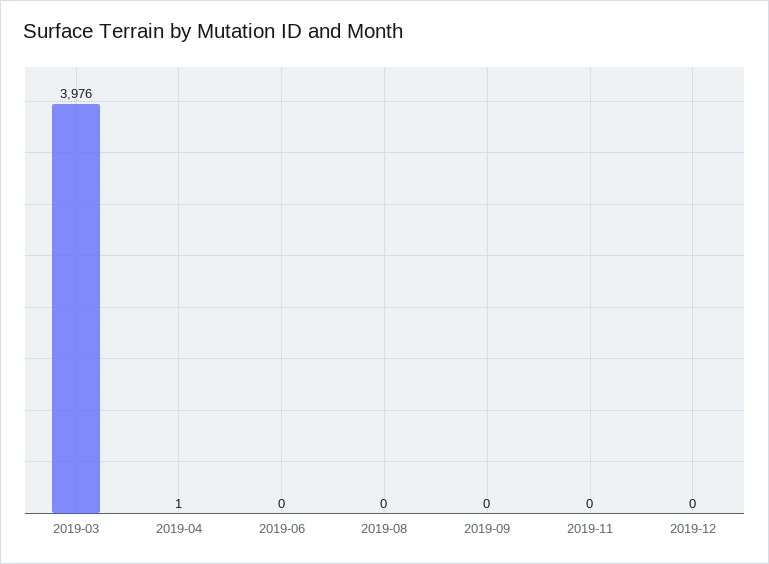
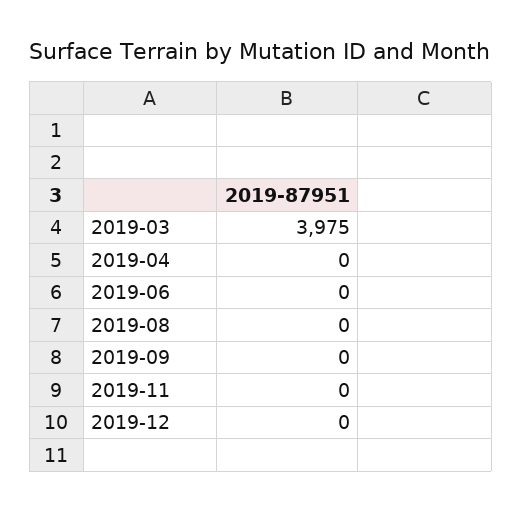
  {
-   "2019-03": 3976,
+   "2019-03": 3975,
-   "2019-04": 1,
+   "2019-04": 0,
    "2019-06": 0,
    "2019-08": 0,
    "2019-09": 0,
    "2019-11": 0,
    "2019-12": 0
  }

